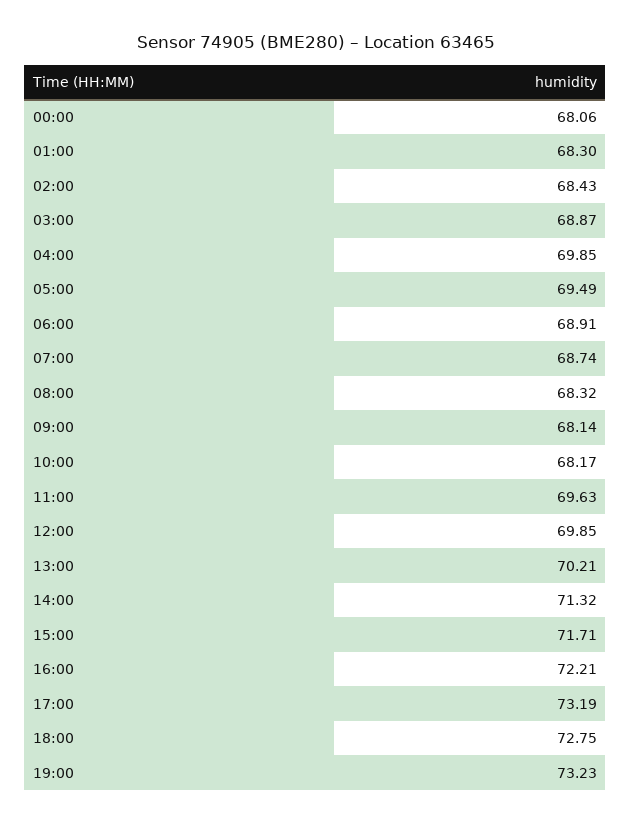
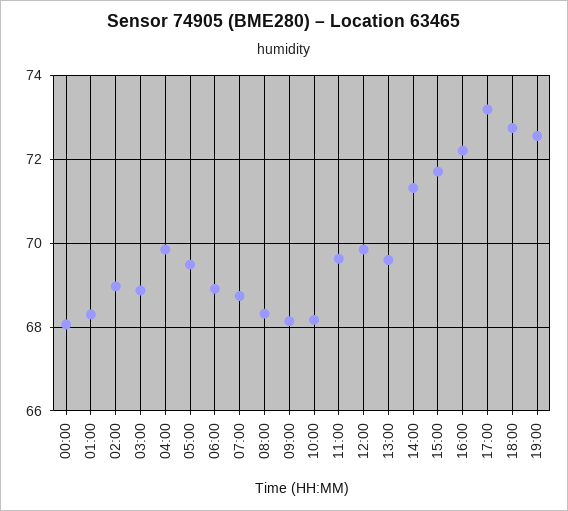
  {
    "00:00": 68.06,
    "01:00": 68.3,
-   "02:00": 68.43,
+   "02:00": 69,
    "03:00": 68.87,
    "04:00": 69.85,
    "05:00": 69.49,
    "06:00": 68.91,
    "07:00": 68.74,
    "08:00": 68.32,
    "09:00": 68.14,
    "10:00": 68.17,
    "11:00": 69.63,
    "12:00": 69.85,
-   "13:00": 70.21,
+   "13:00": 69.6,
    "14:00": 71.32,
    "15:00": 71.71,
    "16:00": 72.21,
    "17:00": 73.19,
    "18:00": 72.75,
-   "19:00": 73.23
+   "19:00": 72.6
  }

